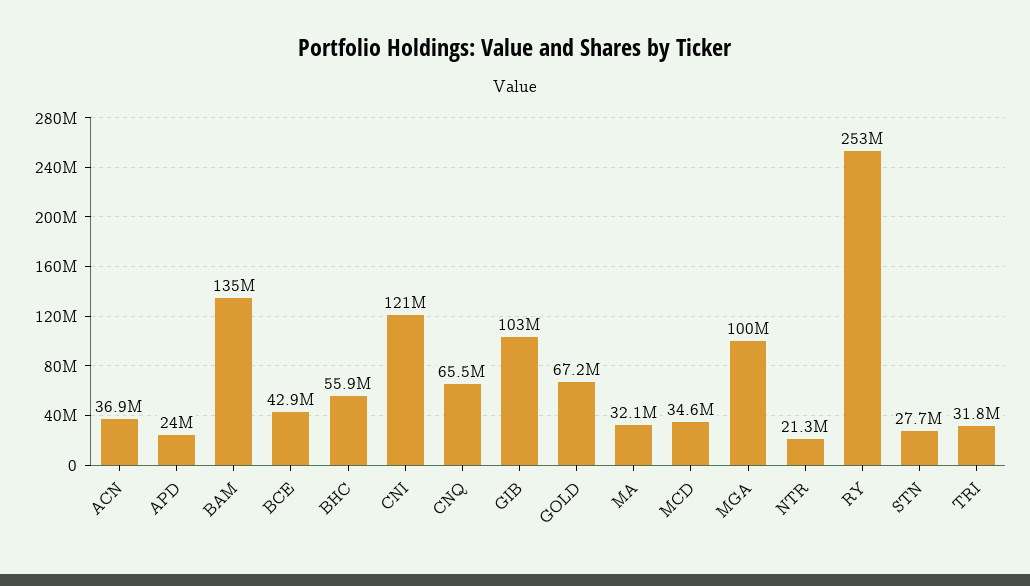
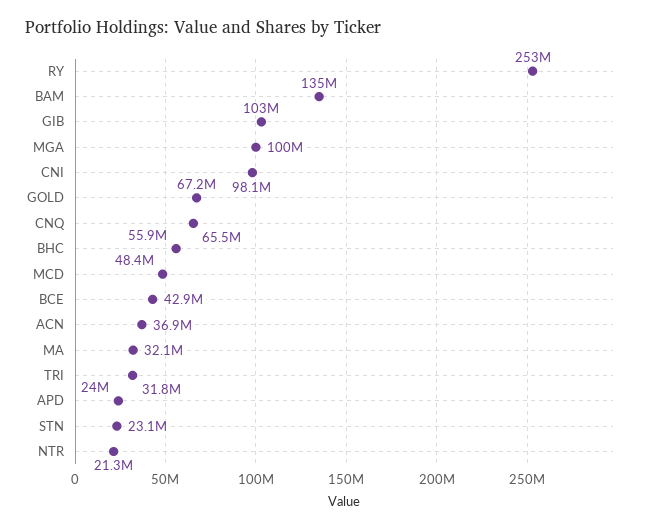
  {
    "ACN": 36900000,
    "APD": 24000000,
    "BAM": 135000000,
    "BCE": 42900000,
    "BHC": 55900000,
-   "CNI": 121000000,
+   "CNI": 98100000,
    "CNQ": 65500000,
    "GIB": 103000000,
    "GOLD": 67200000,
    "MA": 32100000,
-   "MCD": 34600000,
+   "MCD": 48400000,
    "MGA": 100000000,
    "NTR": 21300000,
    "RY": 253000000,
-   "STN": 27700000,
+   "STN": 23100000,
    "TRI": 31800000
  }

